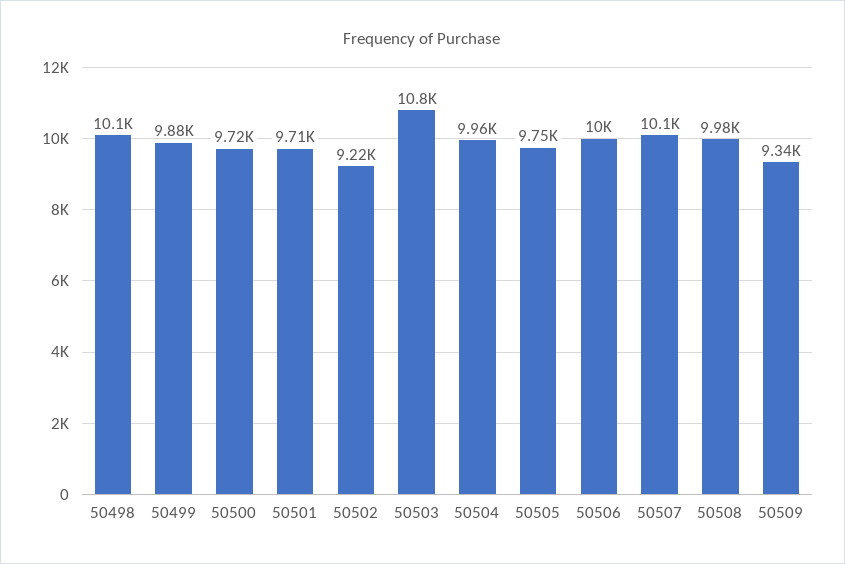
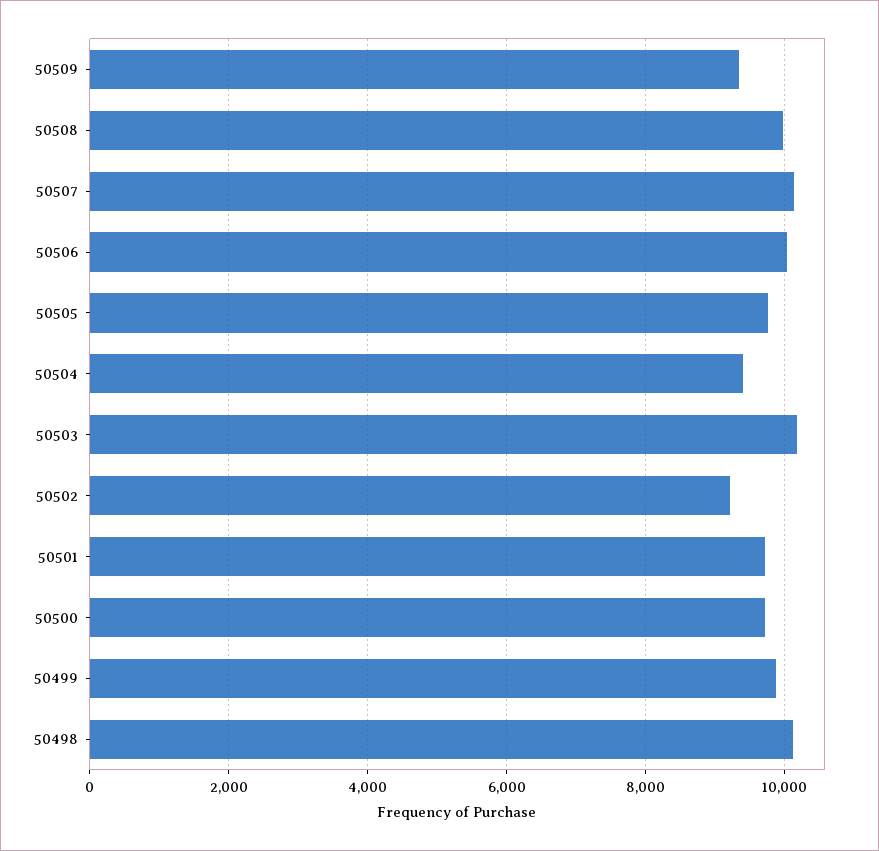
  {
    "50498": 10100,
    "50499": 9880,
    "50500": 9720,
    "50501": 9710,
    "50502": 9220,
-   "50503": 10800,
+   "50503": 10200,
-   "50504": 9960,
+   "50504": 9400,
    "50505": 9750,
    "50506": 10000,
    "50507": 10100,
    "50508": 9980,
    "50509": 9340
  }

